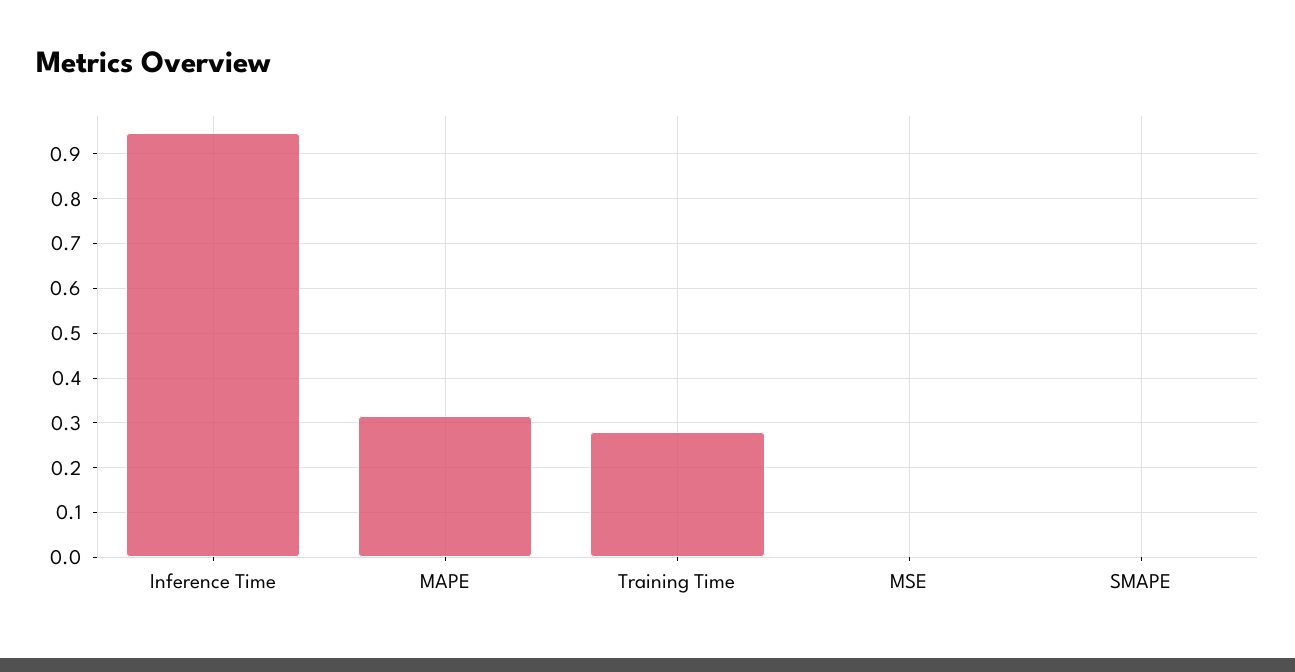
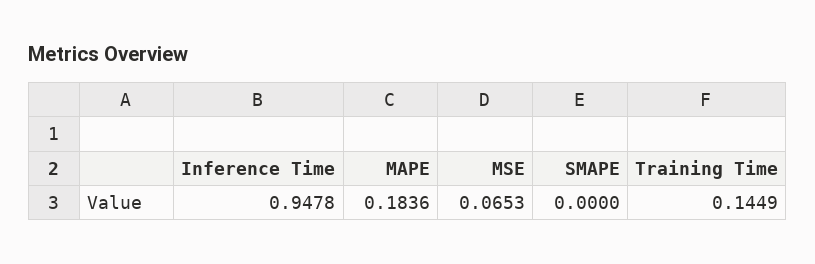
  {
    "Inference Time": 0.9478,
-   "MAPE": 0.32,
+   "MAPE": 0.1836,
-   "Training Time": 0.28,
+   "Training Time": 0.1449,
-   "MSE": 0,
+   "MSE": 0.0653,
    "SMAPE": 0
  }

